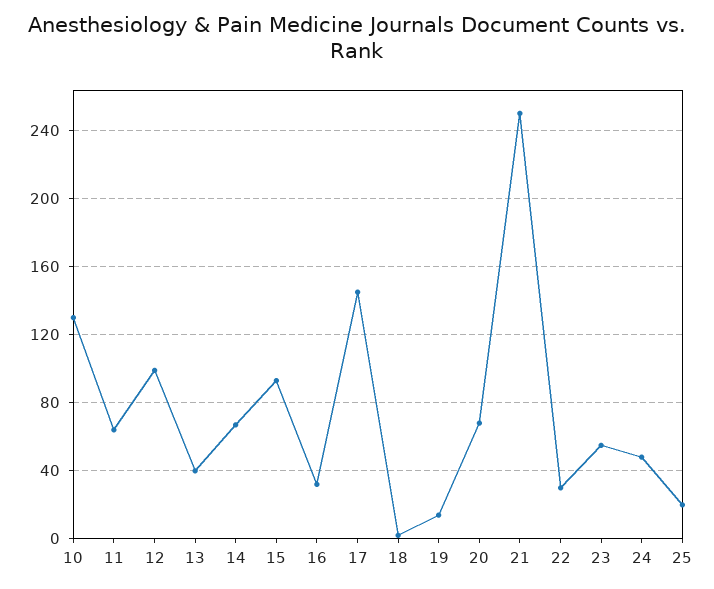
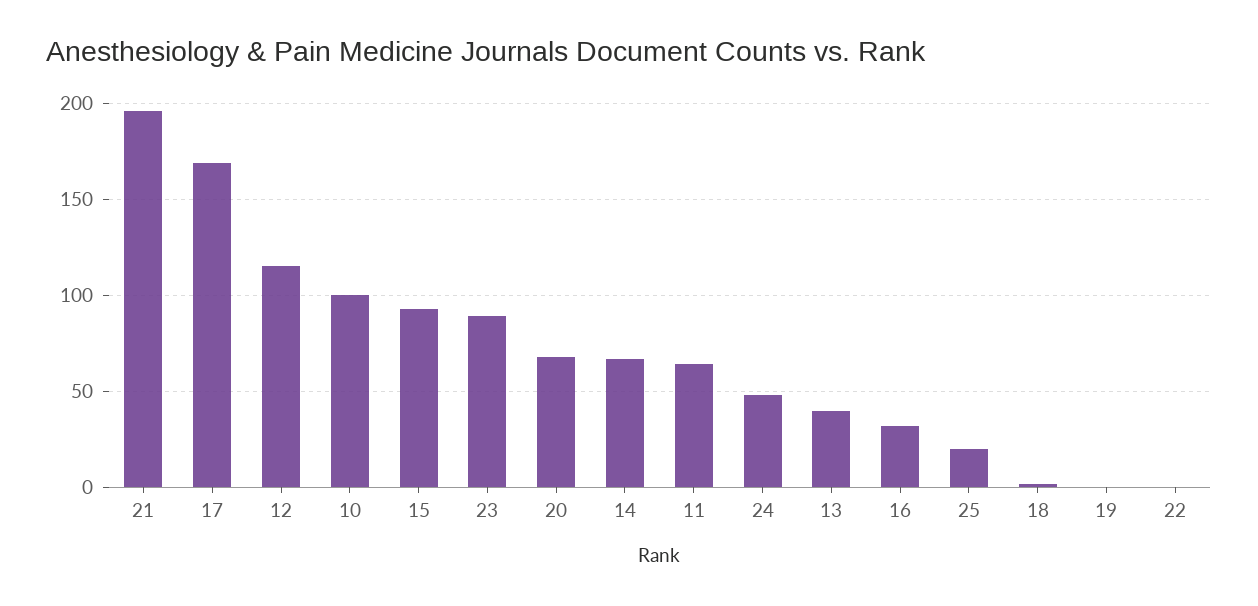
  {
-   "10": 130,
+   "10": 100,
    "11": 65,
-   "12": 100,
+   "12": 115,
    "13": 40,
    "14": 65,
    "15": 95,
    "16": 30,
-   "17": 145,
+   "17": 170,
    "18": 0,
-   "19": 15,
+   "19": 0,
    "20": 70,
-   "21": 250,
+   "21": 195,
-   "22": 30,
+   "22": 0,
-   "23": 55,
+   "23": 90,
    "24": 50,
    "25": 20
  }

